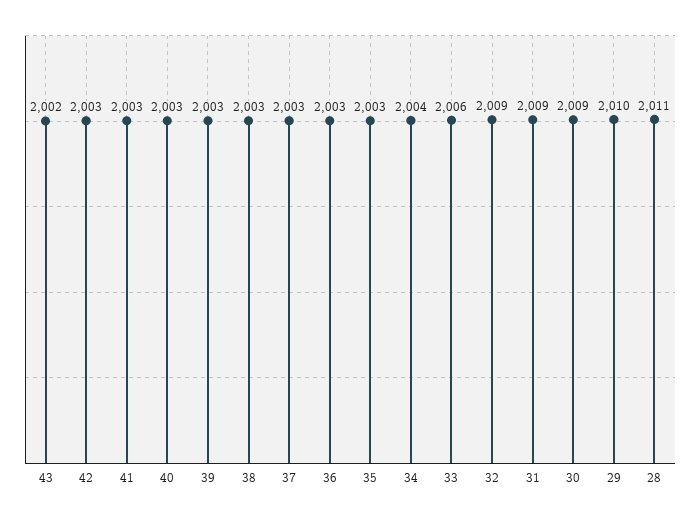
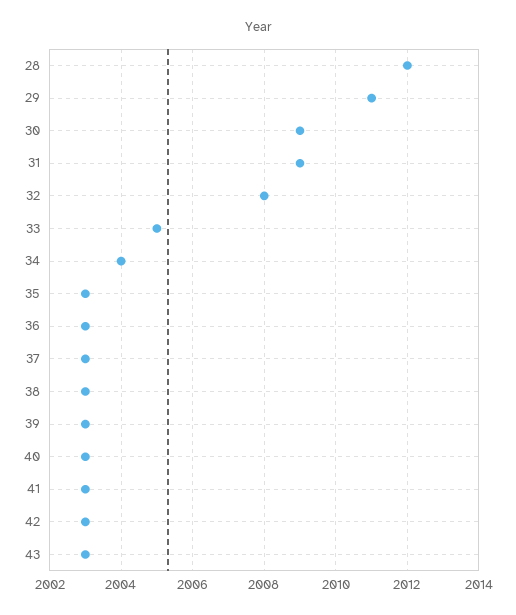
  {
-   "43": 2002,
+   "43": 2003,
    "42": 2003,
    "41": 2003,
    "40": 2003,
    "39": 2003,
    "38": 2003,
    "37": 2003,
    "36": 2003,
    "35": 2003,
    "34": 2004,
-   "33": 2006,
+   "33": 2005,
-   "32": 2009,
+   "32": 2008,
    "31": 2009,
    "30": 2009,
-   "29": 2010,
+   "29": 2011,
-   "28": 2011
+   "28": 2012
  }

